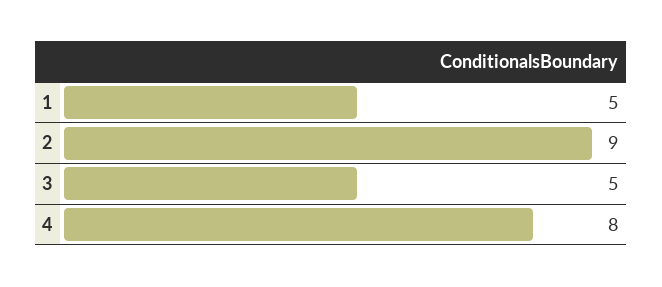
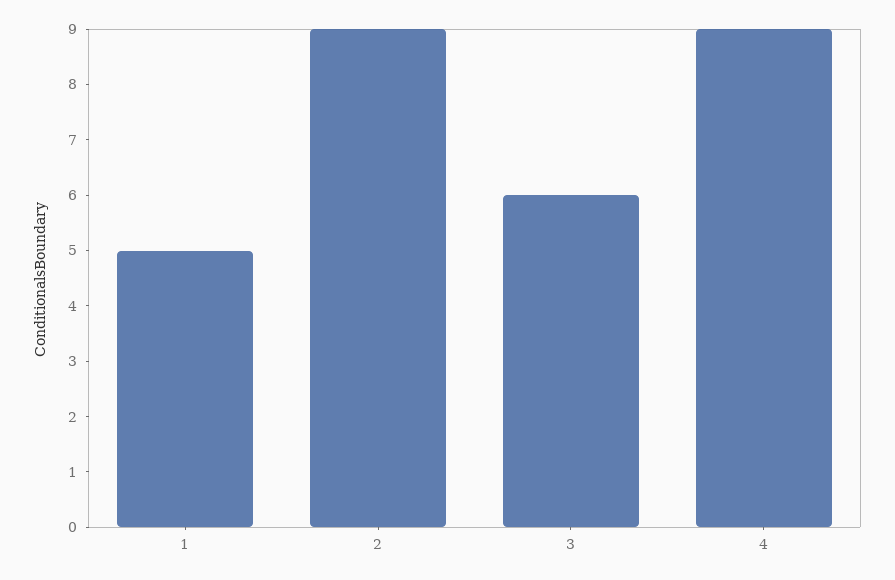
  {
    "1": 5,
    "2": 9,
-   "3": 5,
+   "3": 6,
-   "4": 8
+   "4": 9
  }

